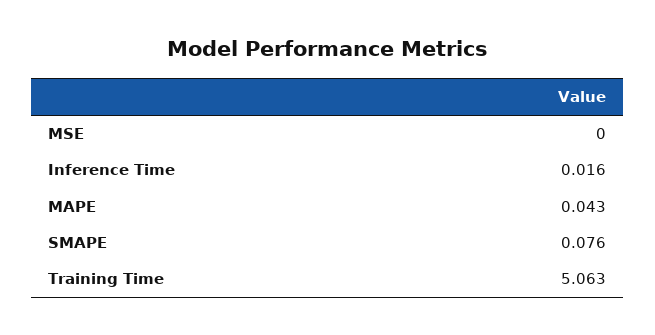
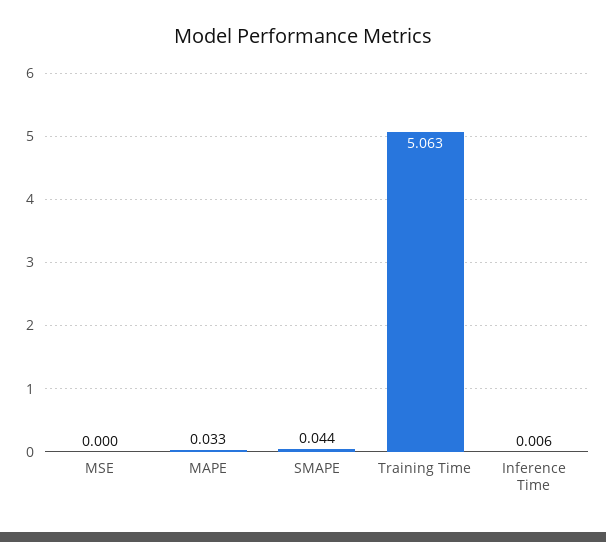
  {
    "MSE": 0,
-   "Inference Time": 0.016,
+   "Inference Time": 0.006,
-   "MAPE": 0.043,
+   "MAPE": 0.033,
-   "SMAPE": 0.076,
+   "SMAPE": 0.044,
    "Training Time": 5.063
  }

